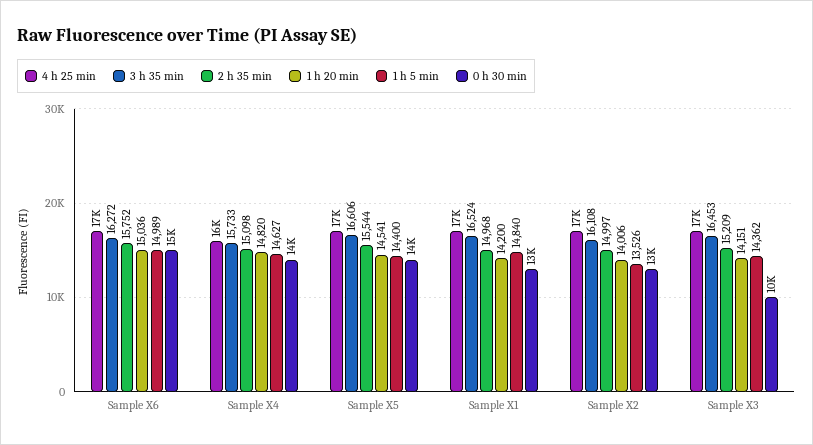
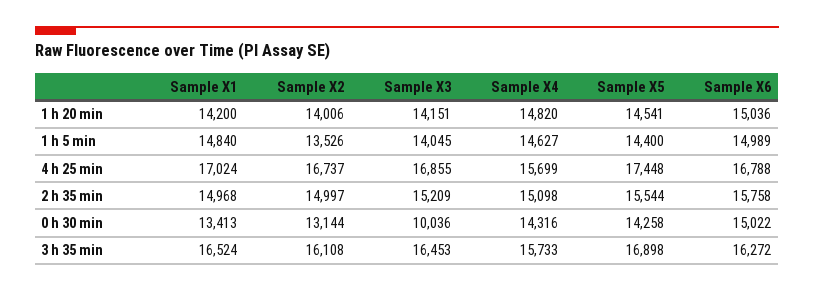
  {
    "4 h 25 min": {
      "Sample X6": 16788,
      "Sample X4": 15699,
      "Sample X5": 17448,
      "Sample X1": 17024,
      "Sample X2": 16737,
      "Sample X3": 16855
    },
    "3 h 35 min": {
      "Sample X6": 16272,
      "Sample X4": 15733,
-     "Sample X5": 16606,
+     "Sample X5": 16898,
      "Sample X1": 16524,
      "Sample X2": 16108,
      "Sample X3": 16453
    },
    "2 h 35 min": {
-     "Sample X6": 15752,
+     "Sample X6": 15758,
      "Sample X4": 15098,
      "Sample X5": 15544,
      "Sample X1": 14968,
      "Sample X2": 14997,
      "Sample X3": 15209
    },
    "1 h 20 min": {
      "Sample X6": 15036,
      "Sample X4": 14820,
      "Sample X5": 14541,
      "Sample X1": 14200,
      "Sample X2": 14006,
      "Sample X3": 14151
    },
    "1 h 5 min": {
      "Sample X6": 14989,
      "Sample X4": 14627,
      "Sample X5": 14400,
      "Sample X1": 14840,
      "Sample X2": 13526,
-     "Sample X3": 14362
+     "Sample X3": 14045
    },
    "0 h 30 min": {
      "Sample X6": 15022,
      "Sample X4": 14316,
      "Sample X5": 14258,
      "Sample X1": 13413,
      "Sample X2": 13144,
      "Sample X3": 10036
    }
  }

